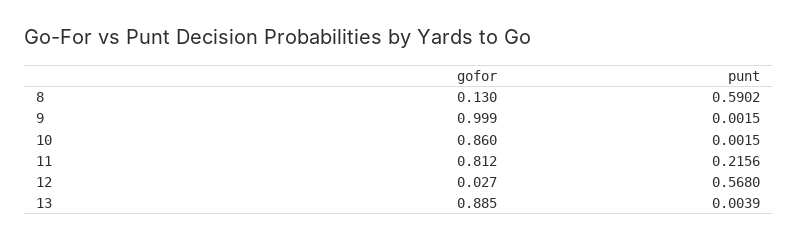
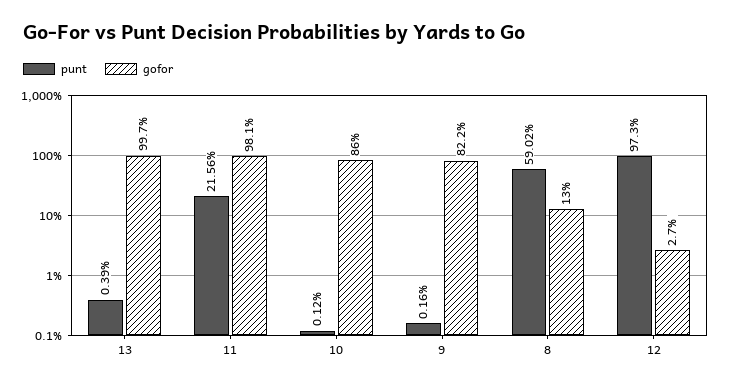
  {
    "gofor": {
      "8": 0.13,
-     "9": 0.999,
+     "9": 0.822,
      "10": 0.86,
-     "11": 0.812,
+     "11": 0.981,
      "12": 0.027,
-     "13": 0.885
+     "13": 0.997
    },
    "punt": {
      "8": 0.5902,
-     "9": 0.0015,
+     "9": 0.0016,
-     "10": 0.0015,
+     "10": 0.0012,
      "11": 0.2156,
-     "12": 0.568,
+     "12": 0.973,
      "13": 0.0039
    }
  }

